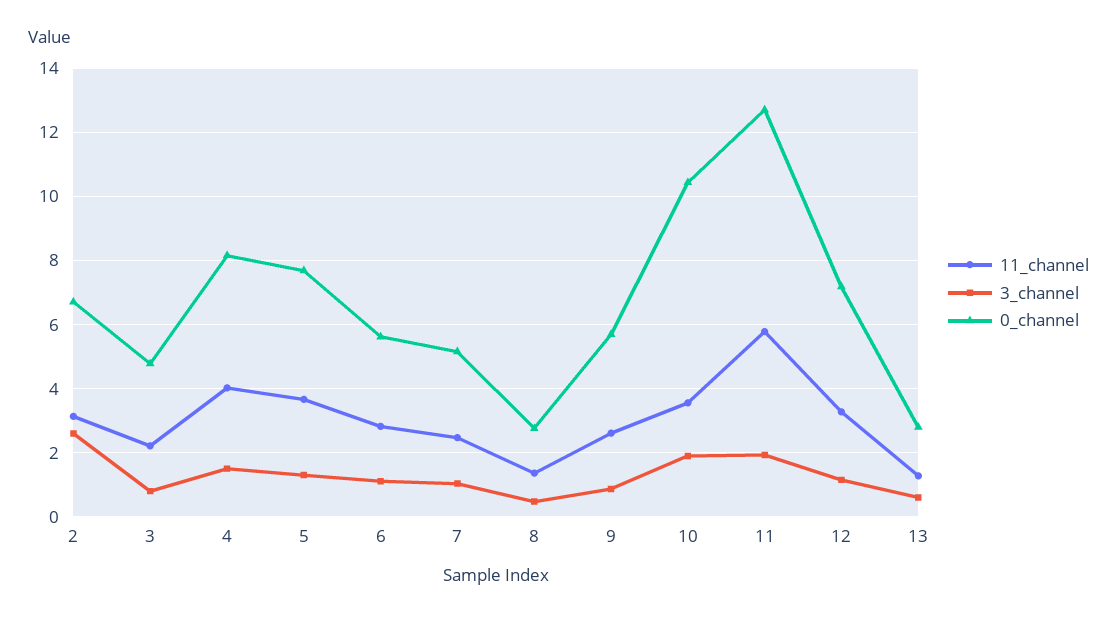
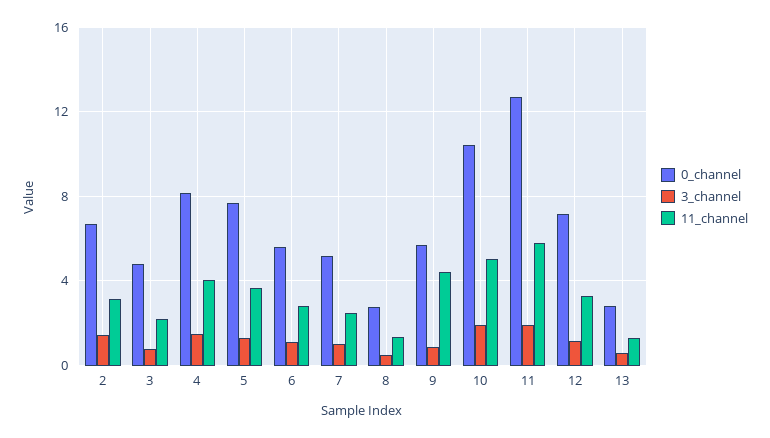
  {
    "11_channel": {
      "2": 3.2,
      "3": 2.2,
      "4": 4,
      "5": 3.6,
      "6": 2.8,
      "7": 2.4,
      "8": 1.4,
-     "9": 2.6,
+     "9": 4.5,
-     "10": 3.6,
+     "10": 5,
      "11": 5.8,
      "12": 3.2,
      "13": 1.2
    },
    "3_channel": {
-     "2": 2.6,
+     "2": 1.5,
      "3": 0.8,
      "4": 1.6,
      "5": 1.4,
      "6": 1.2,
      "7": 1,
      "8": 0.4,
      "9": 0.8,
      "10": 2,
      "11": 2,
      "12": 1.2,
      "13": 0.6
    },
    "0_channel": {
      "2": 6.8,
      "3": 4.8,
      "4": 8.2,
      "5": 7.6,
      "6": 5.6,
      "7": 5.2,
      "8": 2.8,
      "9": 5.8,
      "10": 10.4,
      "11": 12.8,
      "12": 7.2,
      "13": 2.8
    }
  }

